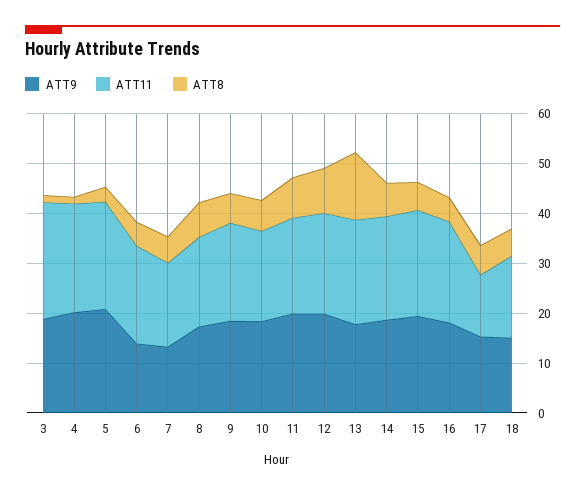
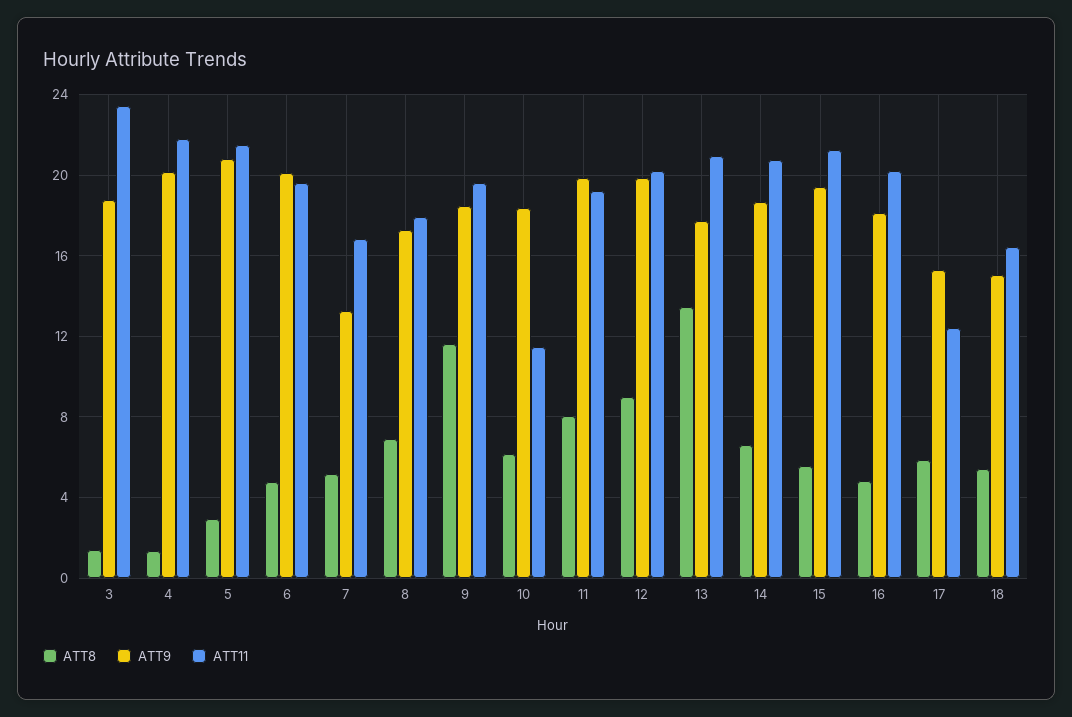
  {
    "ATT9": {
      "3": 19,
      "4": 20,
      "5": 21,
-     "6": 14,
+     "6": 20,
      "7": 13.5,
      "8": 17.5,
      "9": 18.5,
      "10": 18.5,
      "11": 20,
      "12": 20,
      "13": 17.5,
      "14": 18.5,
      "15": 19.5,
      "16": 18,
      "17": 15.5,
      "18": 15
    },
    "ATT11": {
      "3": 23.5,
      "4": 22,
      "5": 21.5,
      "6": 19.5,
      "7": 17,
      "8": 18,
      "9": 19.5,
-     "10": 18,
+     "10": 11.5,
      "11": 19,
      "12": 20,
      "13": 21,
      "14": 21,
      "15": 21.5,
      "16": 20,
      "17": 12.5,
      "18": 16.5
    },
    "ATT8": {
      "3": 1.5,
      "4": 1.5,
      "5": 3,
      "6": 5,
      "7": 5,
      "8": 7,
-     "9": 6,
+     "9": 11.5,
      "10": 6,
      "11": 8,
      "12": 9,
      "13": 13.5,
      "14": 6.5,
      "15": 5.5,
      "16": 5,
      "17": 6,
      "18": 5.5
    }
  }

